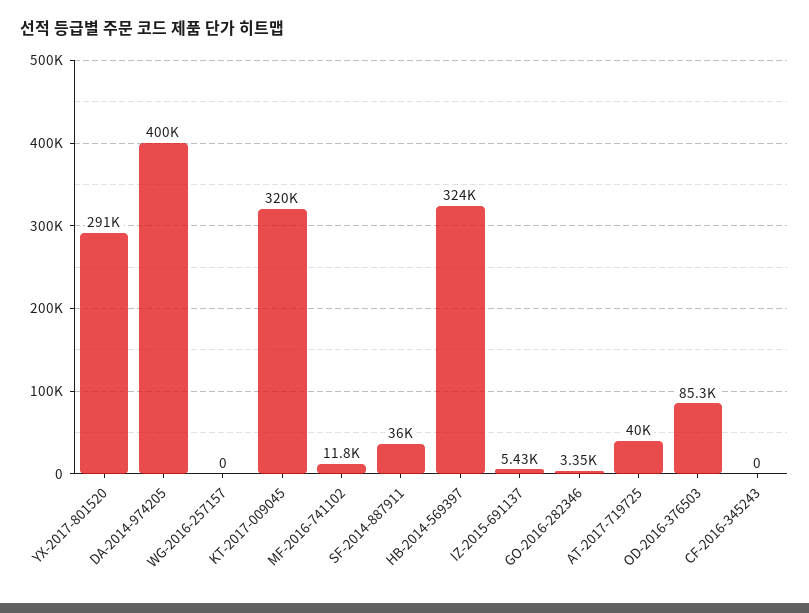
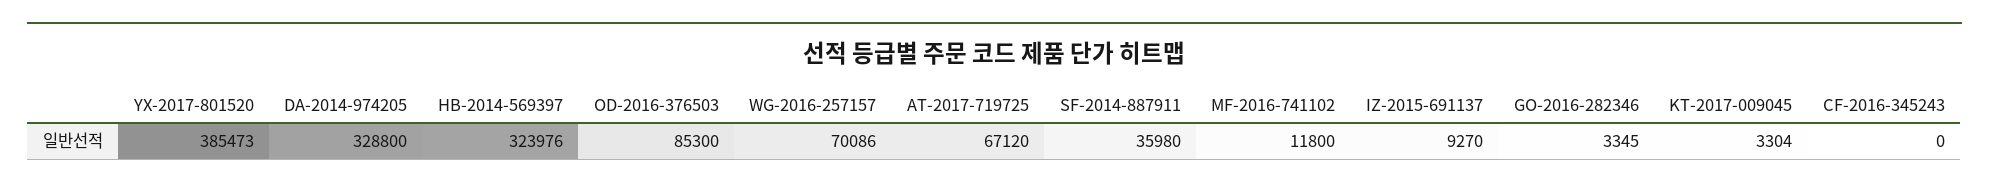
  {
-   "YX-2017-801520": 291000,
+   "YX-2017-801520": 385473,
-   "DA-2014-974205": 400000,
+   "DA-2014-974205": 328800,
-   "WG-2016-257157": 0,
+   "WG-2016-257157": 70086,
-   "KT-2017-009045": 320000,
+   "KT-2017-009045": 3304,
    "MF-2016-741102": 11800,
    "SF-2014-887911": 35980,
    "HB-2014-569397": 323976,
-   "IZ-2015-691137": 5430,
+   "IZ-2015-691137": 9270,
    "GO-2016-282346": 3345,
-   "AT-2017-719725": 40000,
+   "AT-2017-719725": 67120,
    "OD-2016-376503": 85300,
    "CF-2016-345243": 0
  }

